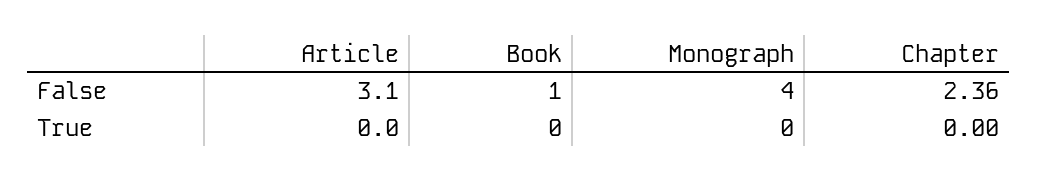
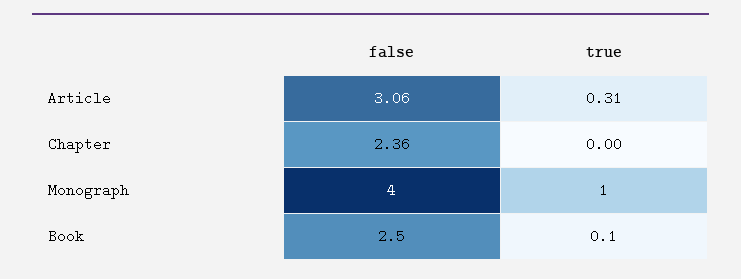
  {
    "Article": {
      "False": 3.06,
-     "True": 0
+     "True": 0.31
    },
    "Book": {
-     "False": 1,
+     "False": 2.5,
-     "True": 0
+     "True": 0.1
    },
    "Monograph": {
      "False": 4,
-     "True": 0
+     "True": 1
    },
    "Chapter": {
      "False": 2.36,
      "True": 0
    }
  }

